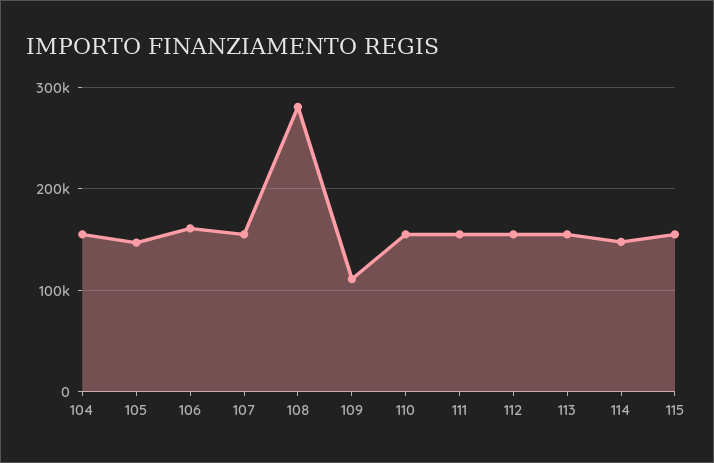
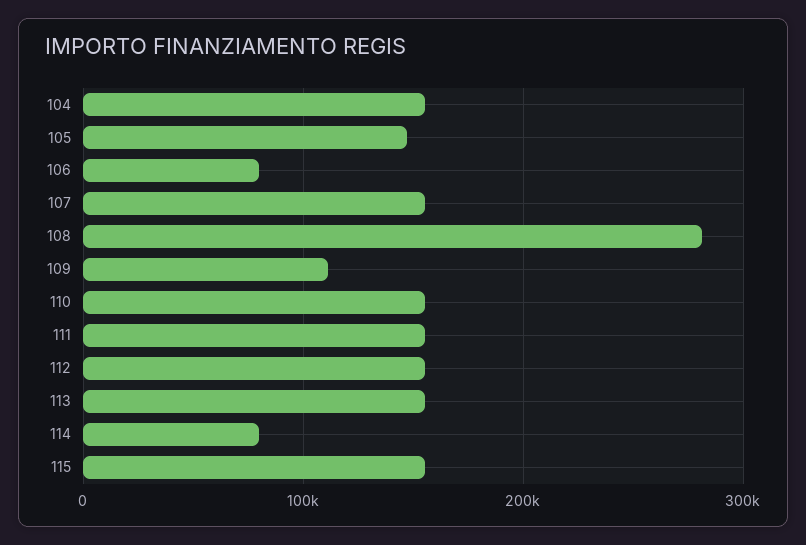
  {
    "104": 160000,
    "105": 150000,
-   "106": 160000,
+   "106": 80000,
    "107": 160000,
    "108": 280000,
    "109": 110000,
    "110": 160000,
    "111": 160000,
    "112": 160000,
    "113": 160000,
-   "114": 150000,
+   "114": 80000,
    "115": 160000
  }

